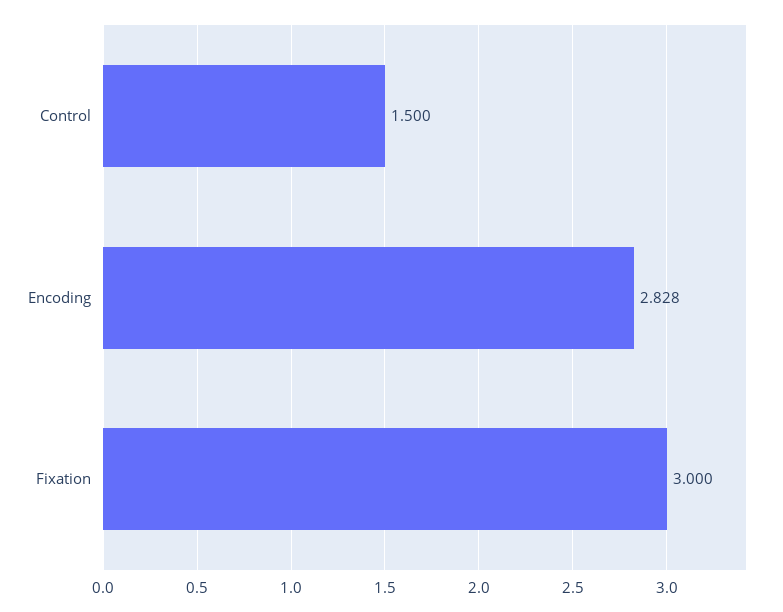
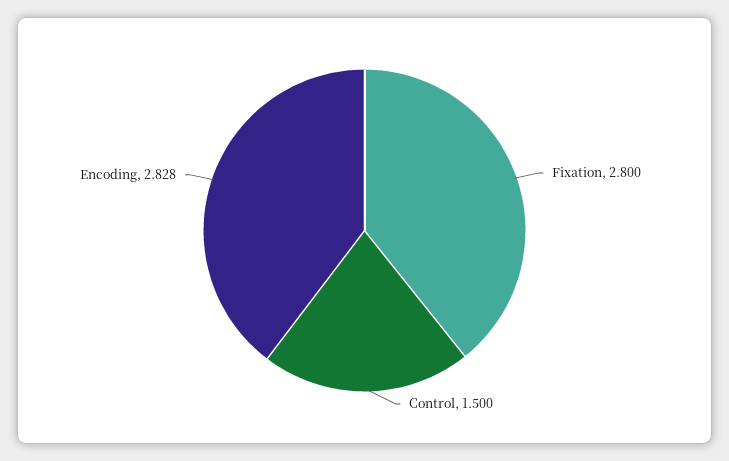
  {
    "Control": 1.5,
    "Encoding": 2.828,
-   "Fixation": 3
+   "Fixation": 2.8
  }

